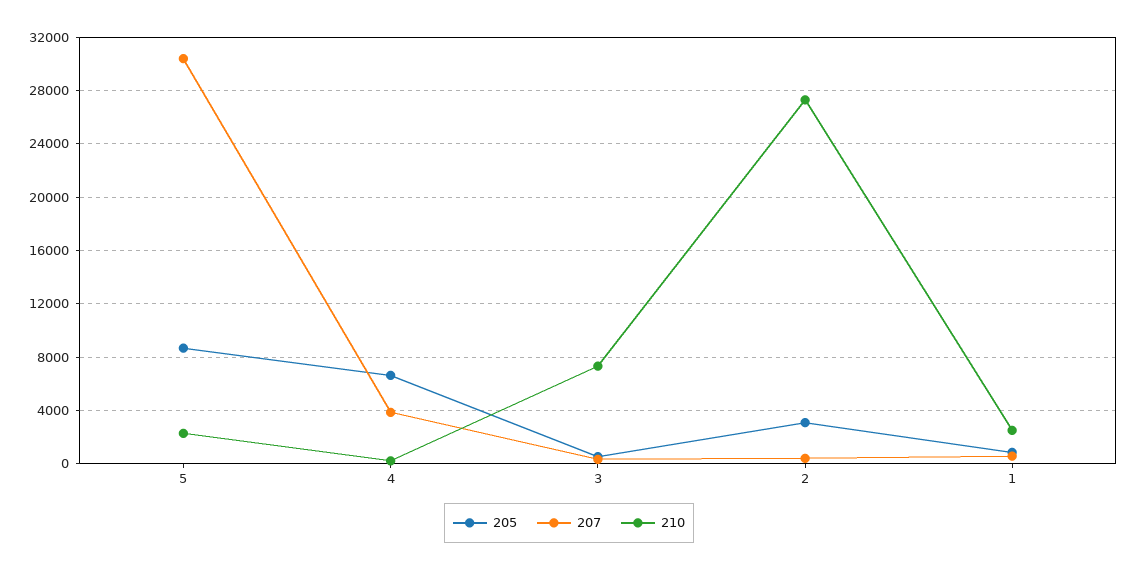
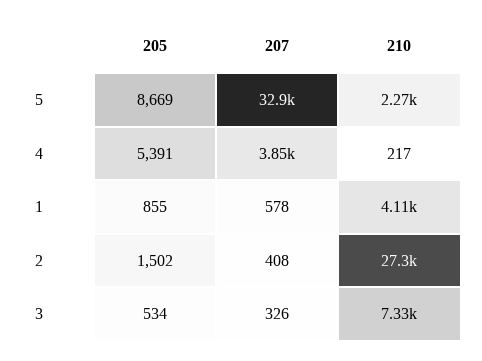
  {
    "205": {
      "5": 8669,
-     "4": 6500,
+     "4": 5391,
      "3": 534,
-     "2": 3000,
+     "2": 1502,
      "1": 855
    },
    "207": {
-     "5": 30500,
+     "5": 32900,
      "4": 3850,
      "3": 326,
      "2": 408,
      "1": 578
    },
    "210": {
      "5": 2270,
      "4": 217,
      "3": 7330,
      "2": 27300,
-     "1": 2500
+     "1": 4110
    }
  }

